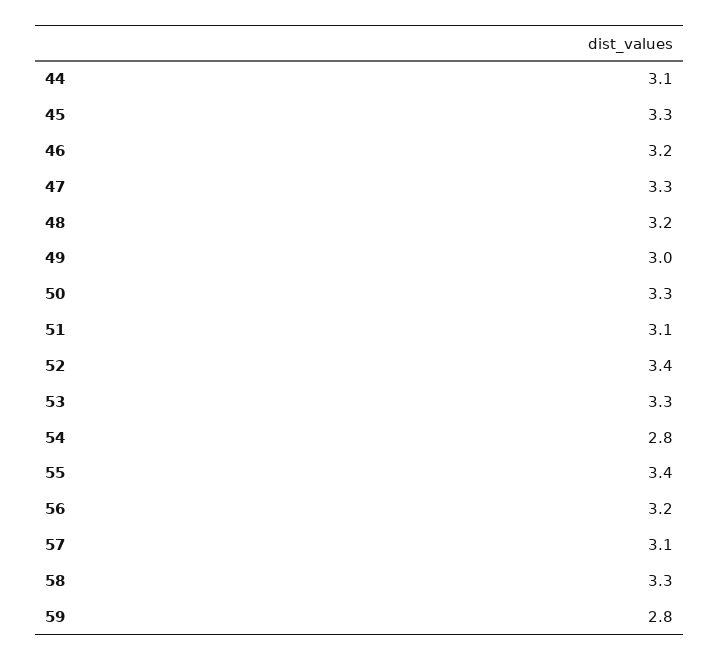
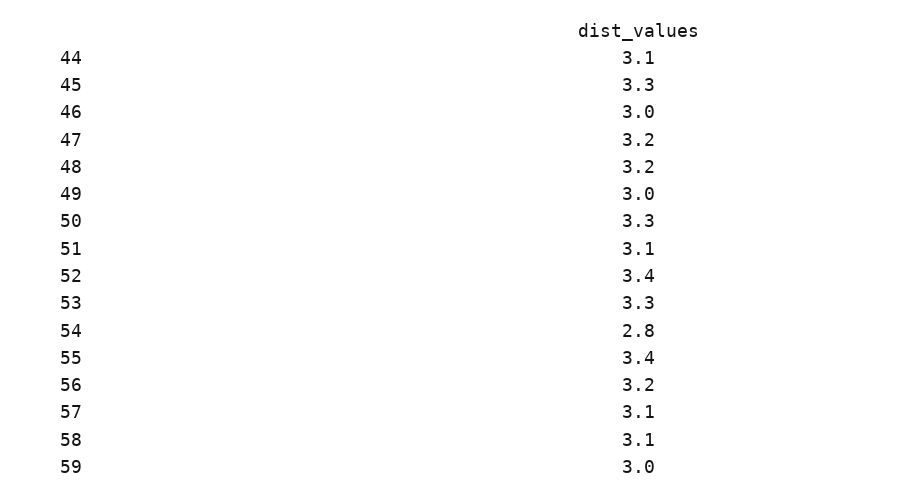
  {
    "44": 3.1,
    "45": 3.3,
-   "46": 3.2,
+   "46": 3,
-   "47": 3.3,
+   "47": 3.2,
    "48": 3.2,
    "49": 3,
    "50": 3.3,
    "51": 3.1,
    "52": 3.4,
    "53": 3.3,
    "54": 2.8,
    "55": 3.4,
    "56": 3.2,
    "57": 3.1,
-   "58": 3.3,
+   "58": 3.1,
-   "59": 2.8
+   "59": 3
  }

